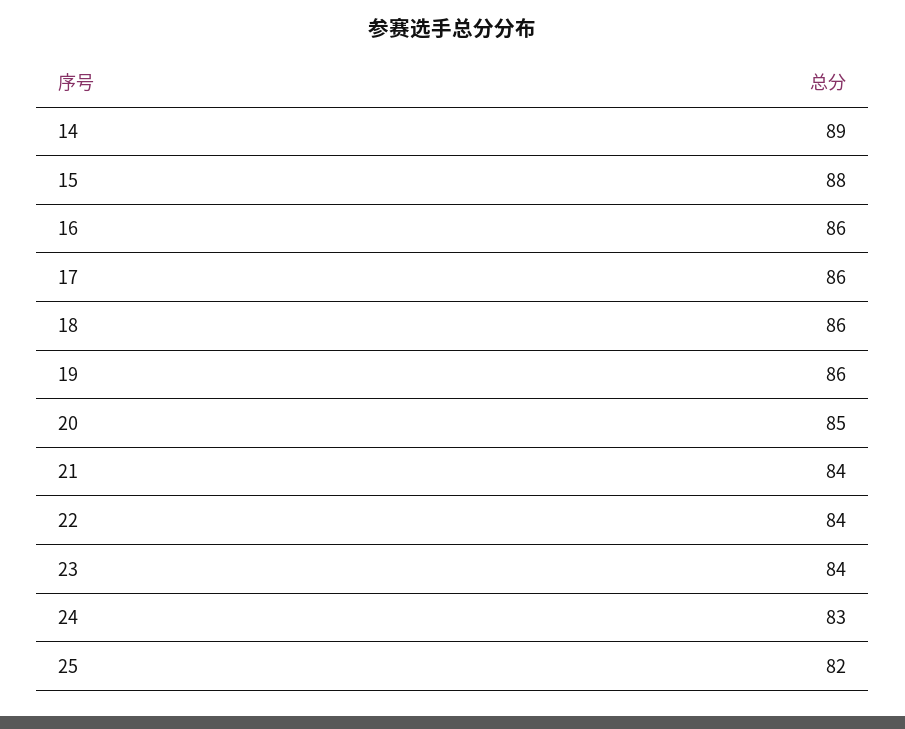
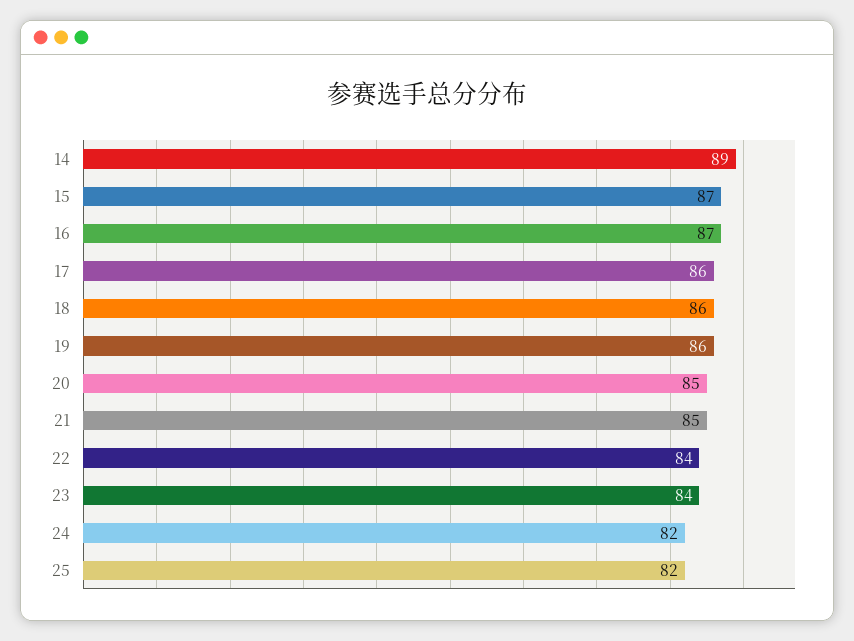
  {
    "14": 89,
-   "15": 88,
+   "15": 87,
-   "16": 86,
+   "16": 87,
    "17": 86,
    "18": 86,
    "19": 86,
    "20": 85,
-   "21": 84,
+   "21": 85,
    "22": 84,
    "23": 84,
-   "24": 83,
+   "24": 82,
    "25": 82
  }

